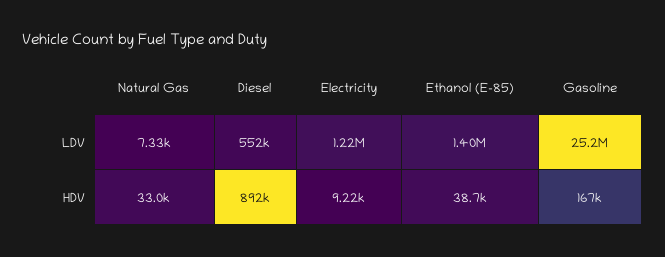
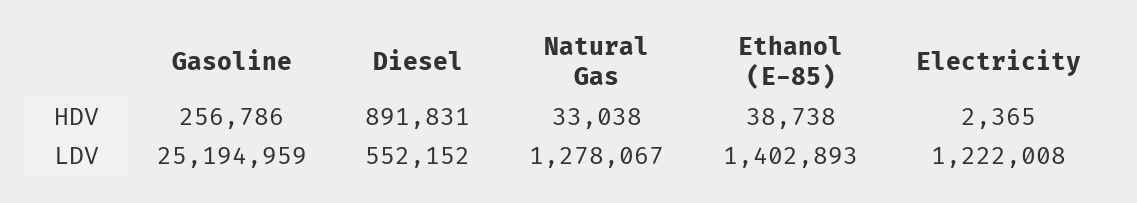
  {
    "Natural Gas": {
-     "LDV": 7330,
+     "LDV": 1278067,
      "HDV": 33038
    },
    "Diesel": {
      "LDV": 552152,
      "HDV": 891831
    },
    "Electricity": {
      "LDV": 1222008,
-     "HDV": 9220
+     "HDV": 2365
    },
    "Ethanol (E-85)": {
      "LDV": 1402893,
      "HDV": 38738
    },
    "Gasoline": {
      "LDV": 25194959,
-     "HDV": 167000
+     "HDV": 256786
    }
  }

